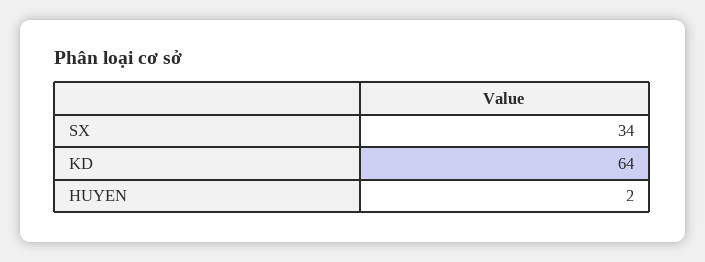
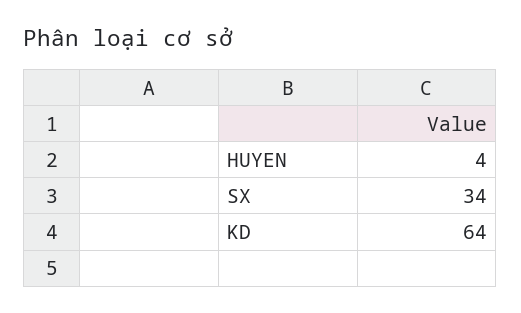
  {
    "SX": 34,
    "KD": 64,
-   "HUYEN": 2
+   "HUYEN": 4
  }

